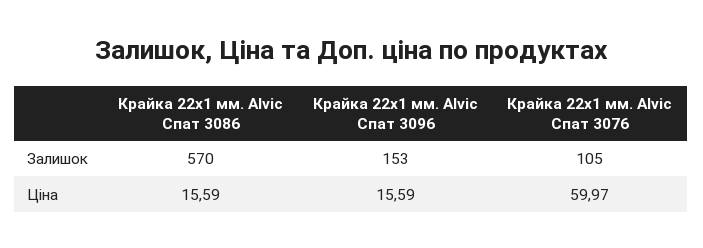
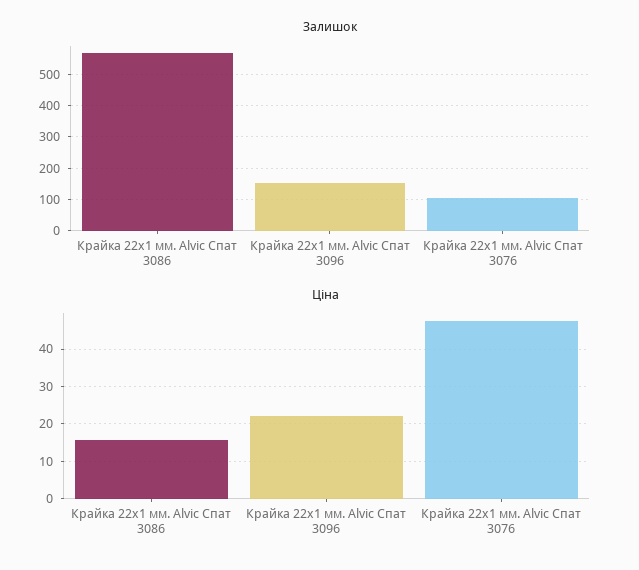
  {
    "Залишок": {
      "Крайка 22x1 мм. Alvic Спат 3086": 570,
      "Крайка 22x1 мм. Alvic Спат 3096": 153,
      "Крайка 22x1 мм. Alvic Спат 3076": 105
    },
    "Ціна": {
      "Крайка 22x1 мм. Alvic Спат 3086": 15.59,
-     "Крайка 22x1 мм. Alvic Спат 3096": 15.59,
+     "Крайка 22x1 мм. Alvic Спат 3096": 22,
-     "Крайка 22x1 мм. Alvic Спат 3076": 59.97
+     "Крайка 22x1 мм. Alvic Спат 3076": 48
    }
  }

